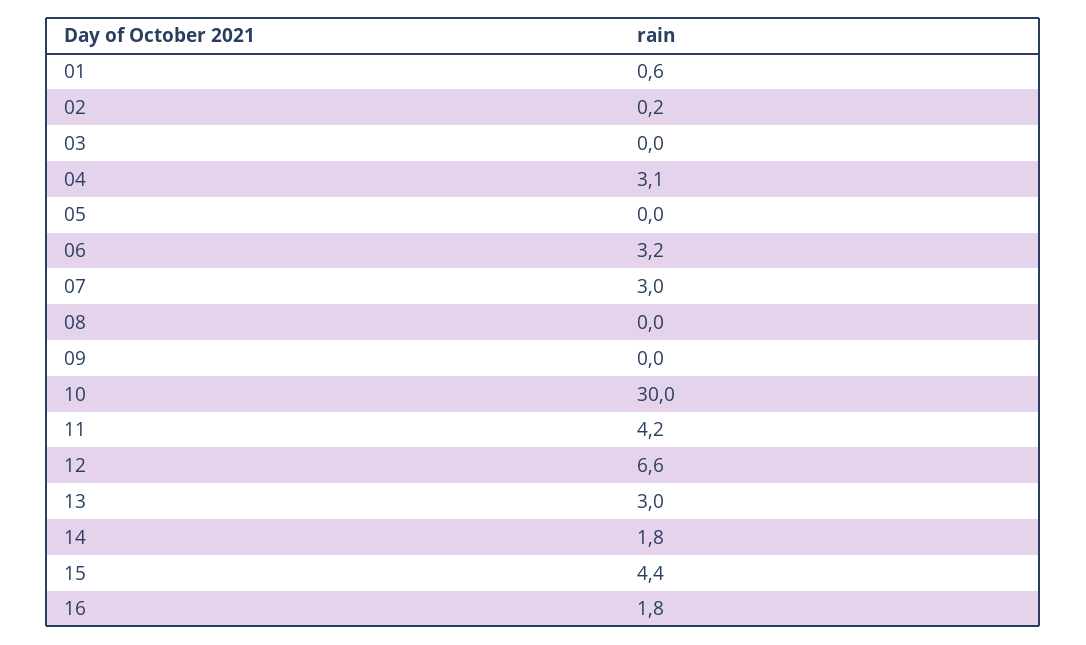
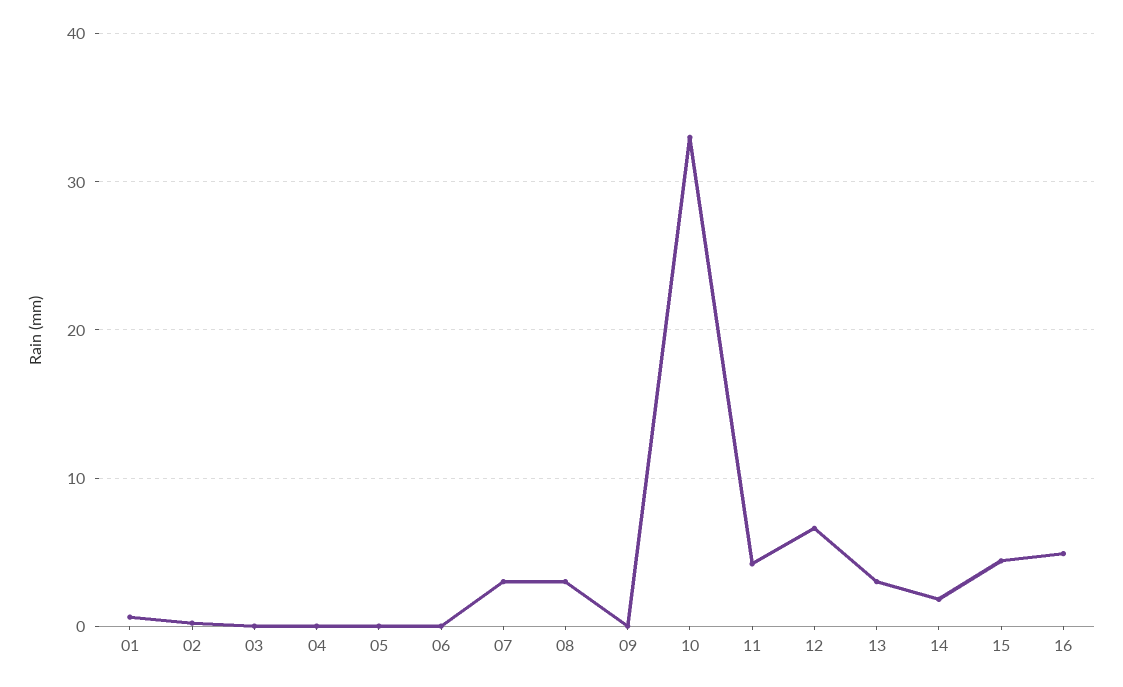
  {
    "01": 0.6,
    "02": 0.2,
    "03": 0,
-   "04": 3.1,
+   "04": 0,
    "05": 0,
-   "06": 3.2,
+   "06": 0,
    "07": 3,
-   "08": 0,
+   "08": 3,
    "09": 0,
-   "10": 30,
+   "10": 33,
    "11": 4.2,
    "12": 6.6,
    "13": 3,
    "14": 1.8,
    "15": 4.4,
-   "16": 1.8
+   "16": 5
  }

